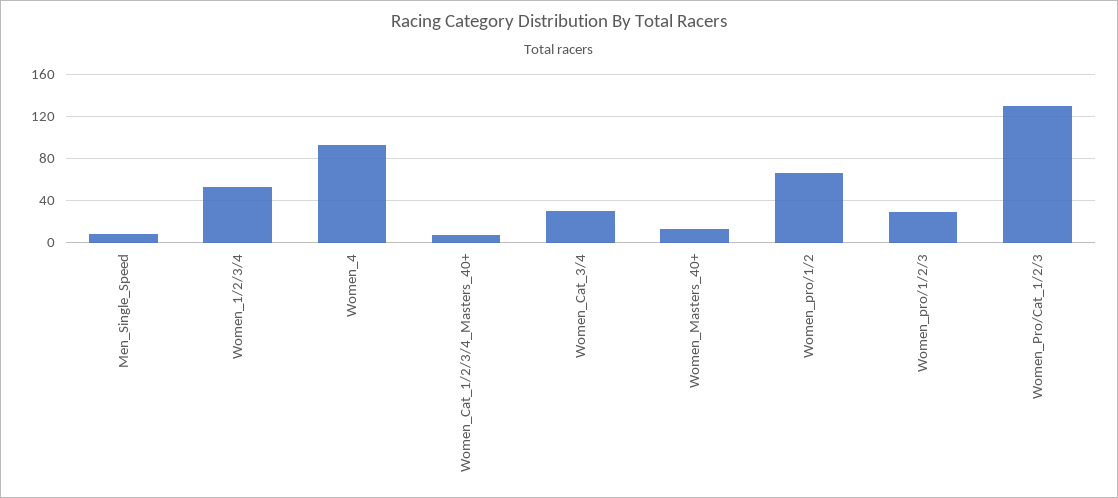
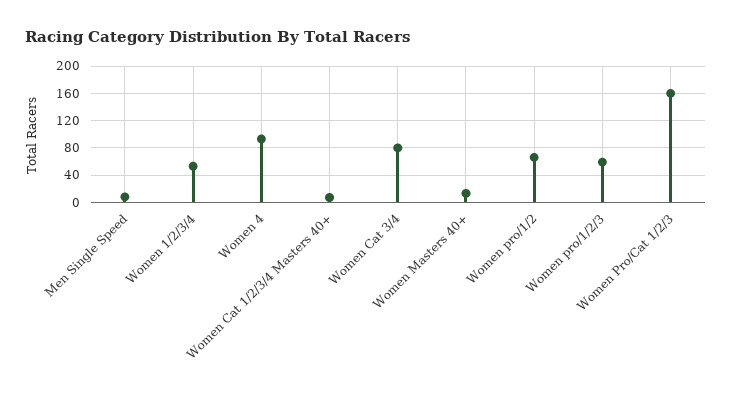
  {
    "Men_Single_Speed": 10,
    "Women_1/2/3/4": 50,
    "Women_4": 90,
    "Women_Cat_1/2/3/4_Masters_40+": 10,
-   "Women_Cat_3/4": 30,
+   "Women_Cat_3/4": 80,
    "Women_Masters_40+": 10,
    "Women_pro/1/2": 70,
-   "Women_pro/1/2/3": 30,
+   "Women_pro/1/2/3": 60,
-   "Women_Pro/Cat_1/2/3": 130
+   "Women_Pro/Cat_1/2/3": 160
  }

